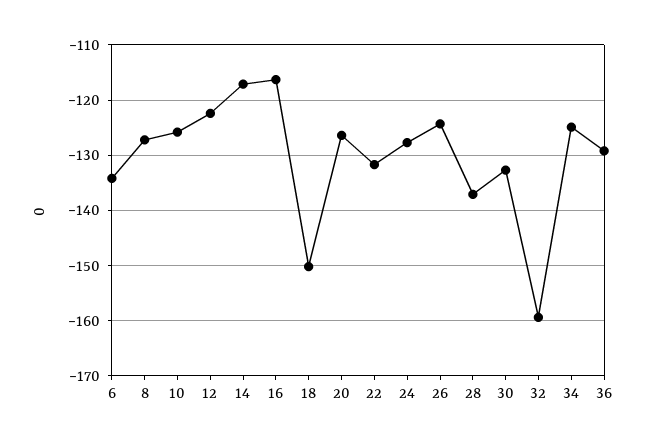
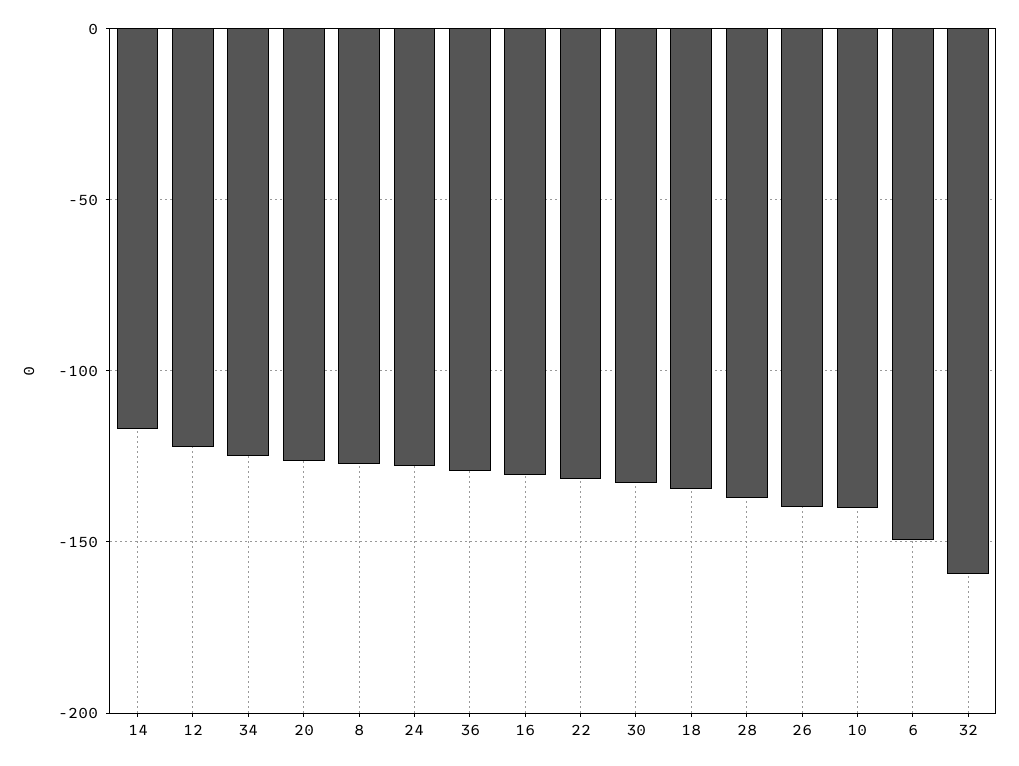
  {
-   "6": -134,
+   "6": -150,
    "8": -128,
-   "10": -126,
+   "10": -140,
    "12": -122,
    "14": -118,
-   "16": -116,
+   "16": -130,
-   "18": -150,
+   "18": -135,
    "20": -126,
    "22": -132,
    "24": -128,
-   "26": -124,
+   "26": -140,
    "28": -138,
    "30": -132,
    "32": -160,
    "34": -124,
    "36": -130
  }

